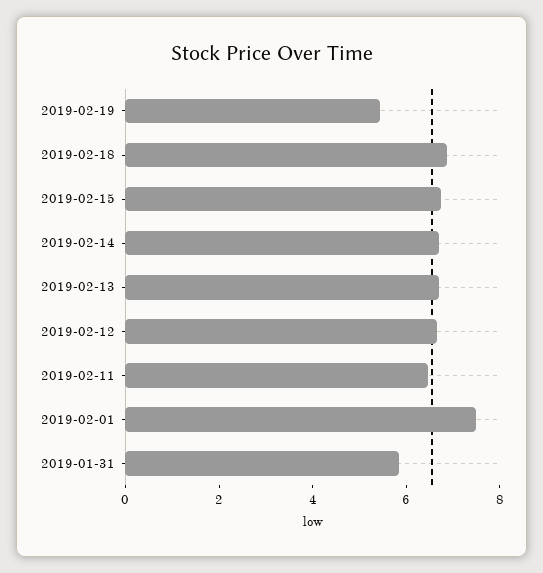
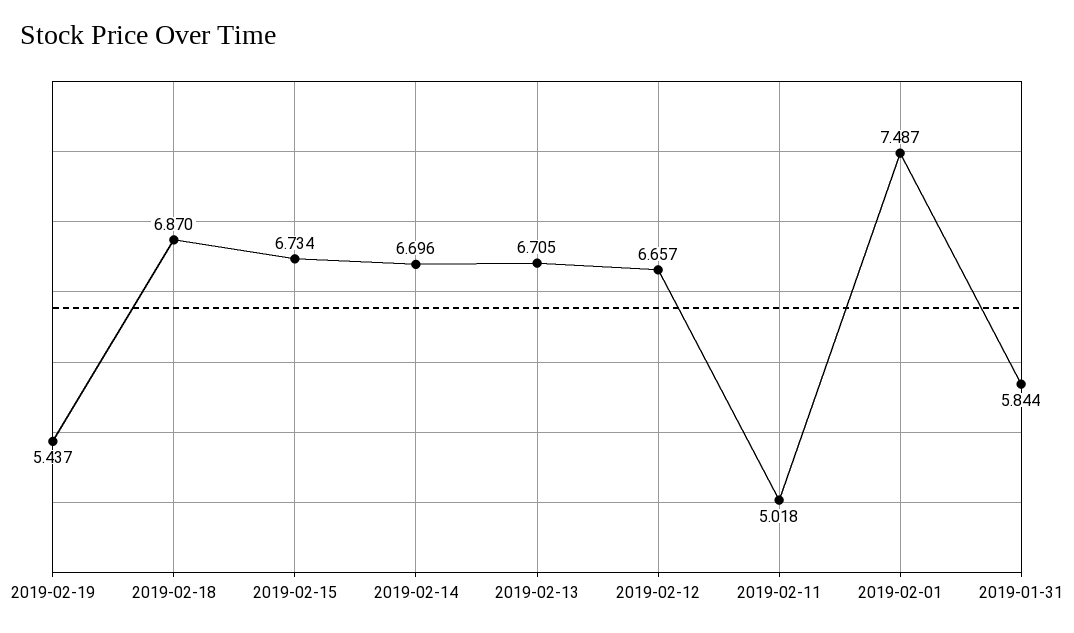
  {
    "2019-02-19": 5.437,
    "2019-02-18": 6.87,
    "2019-02-15": 6.734,
    "2019-02-14": 6.696,
    "2019-02-13": 6.705,
    "2019-02-12": 6.657,
-   "2019-02-11": 6.5,
+   "2019-02-11": 5.018,
    "2019-02-01": 7.487,
    "2019-01-31": 5.844
  }

